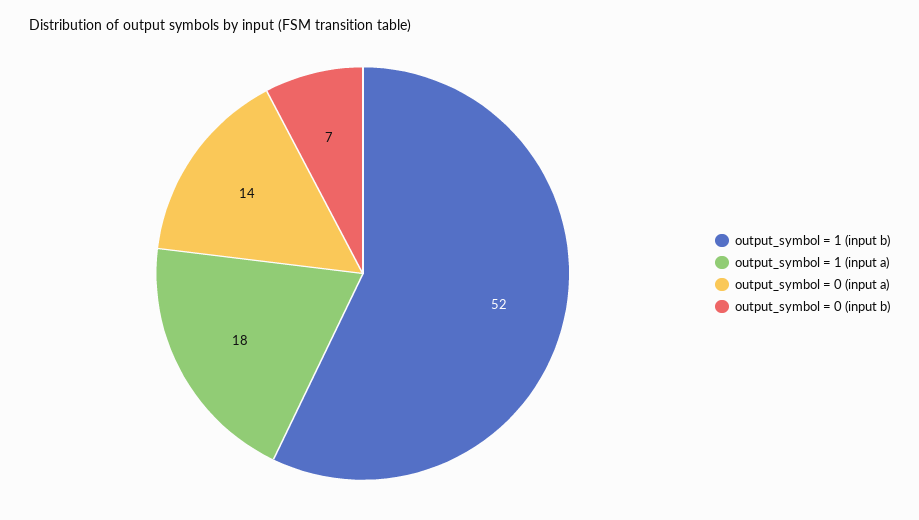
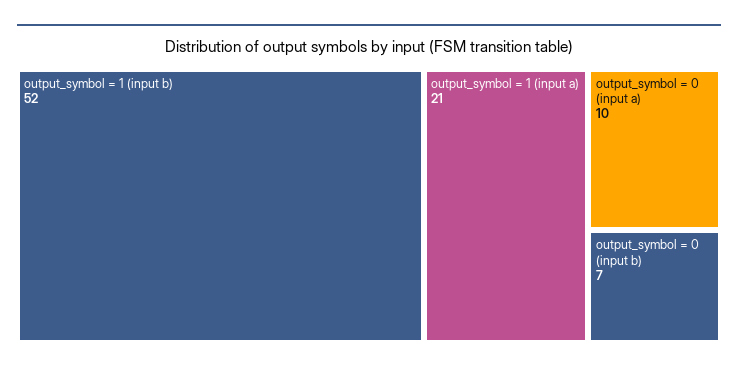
  {
    "output_symbol = 1 (input b)": 52,
-   "output_symbol = 1 (input a)": 18,
+   "output_symbol = 1 (input a)": 21,
-   "output_symbol = 0 (input a)": 14,
+   "output_symbol = 0 (input a)": 10,
    "output_symbol = 0 (input b)": 7
  }

